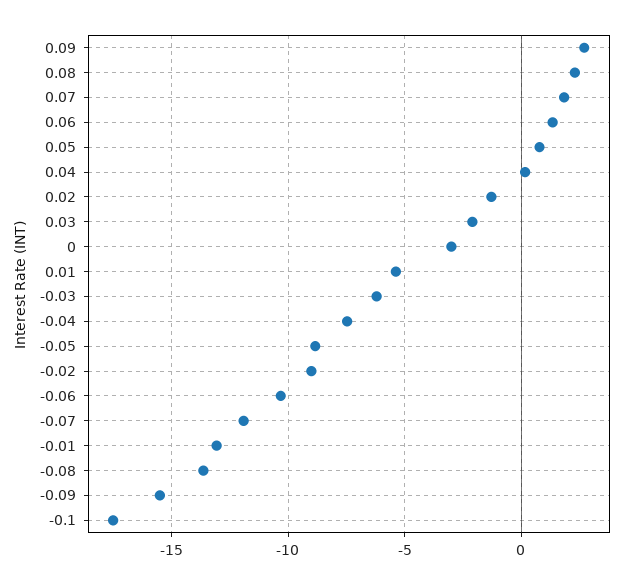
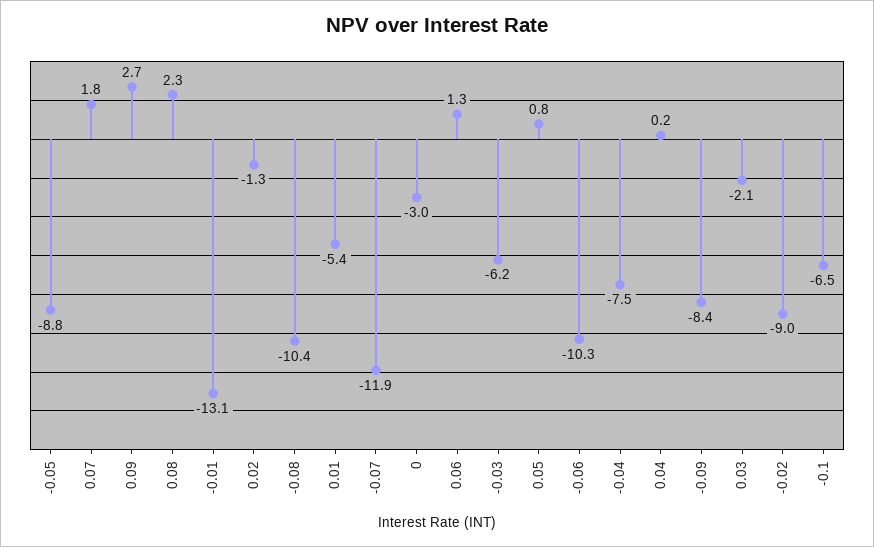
  {
    "0.09": 2.7,
    "0.08": 2.3,
    "0.07": 1.8,
    "0.06": 1.3,
    "0.05": 0.8,
    "0.04": 0.2,
    "0.02": -1.3,
    "0.03": -2.1,
    "0": -3,
    "0.01": -5.4,
    "-0.03": -6.2,
    "-0.04": -7.5,
    "-0.05": -8.8,
    "-0.02": -9,
    "-0.06": -10.3,
    "-0.07": -11.9,
    "-0.01": -13.1,
-   "-0.08": -13.5,
+   "-0.08": -10.4,
-   "-0.09": -15.5,
+   "-0.09": -8.4,
-   "-0.1": -17.5
+   "-0.1": -6.5
  }

